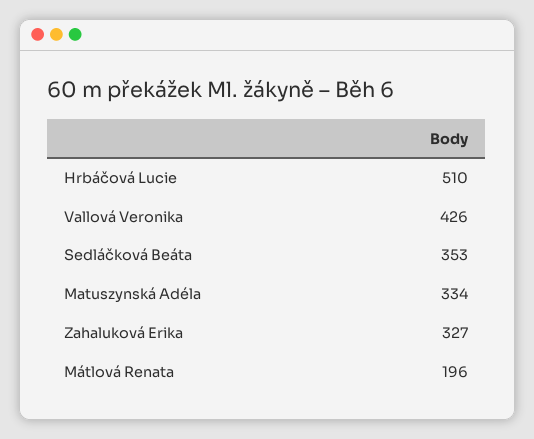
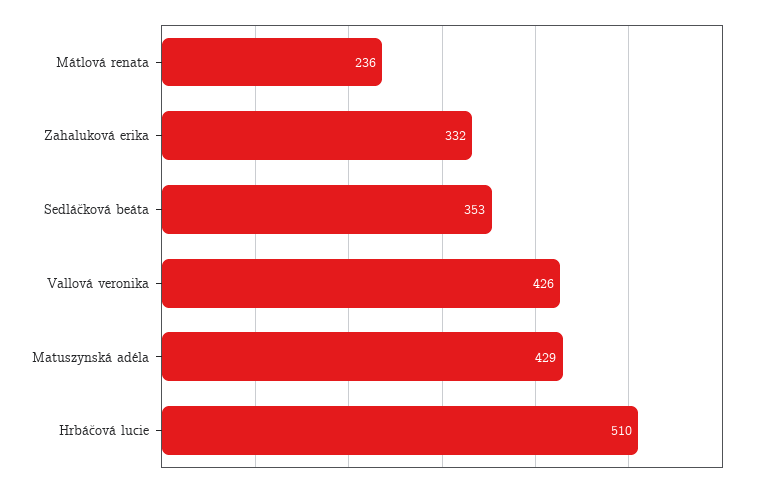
  {
    "Hrbáčová Lucie": 510,
    "Vallová Veronika": 426,
    "Sedláčková Beáta": 353,
-   "Matuszynská Adéla": 334,
+   "Matuszynská Adéla": 429,
-   "Zahaluková Erika": 327,
+   "Zahaluková Erika": 332,
-   "Mátlová Renata": 196
+   "Mátlová Renata": 236
  }

